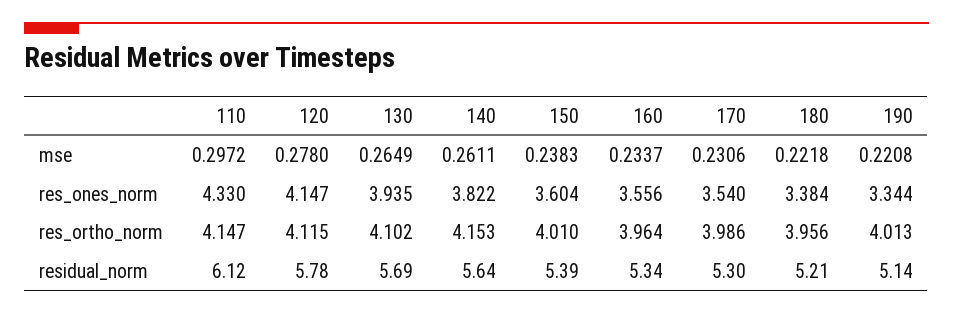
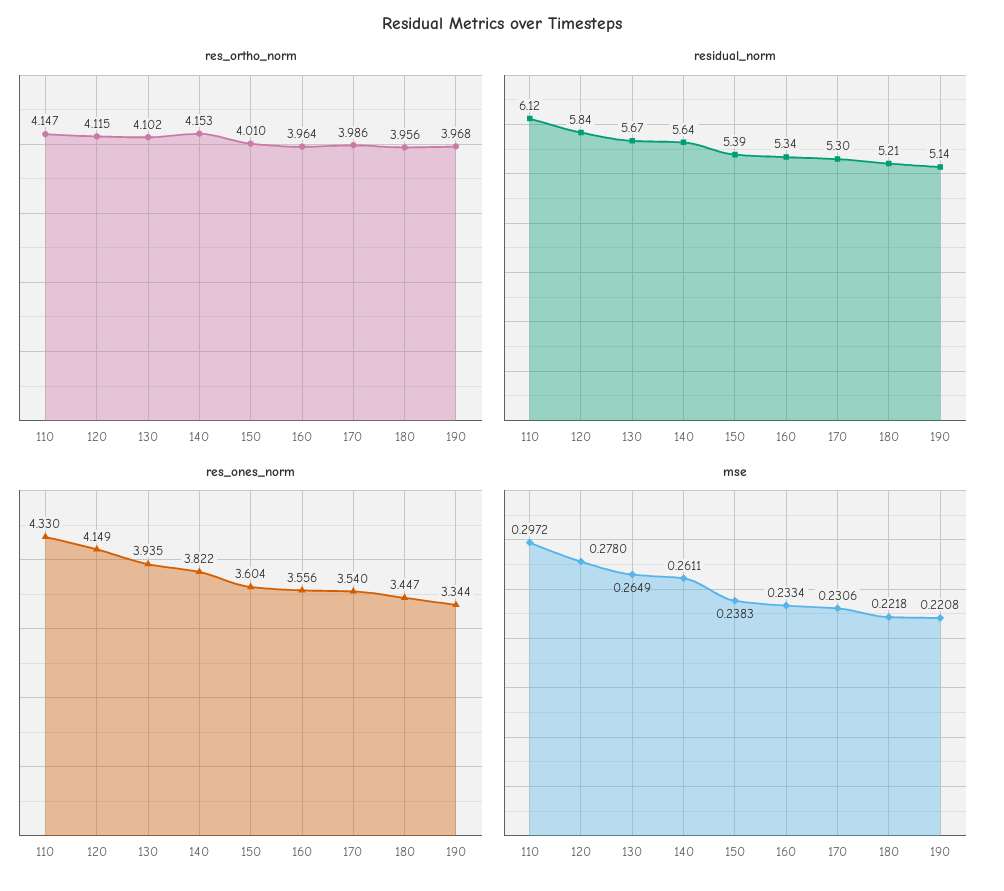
  {
    "mse": {
      "110": 0.2972,
      "120": 0.278,
      "130": 0.2649,
      "140": 0.2611,
      "150": 0.2383,
-     "160": 0.2337,
+     "160": 0.2334,
      "170": 0.2306,
      "180": 0.2218,
      "190": 0.2208
    },
    "res_ones_norm": {
      "110": 4.33,
-     "120": 4.147,
+     "120": 4.149,
      "130": 3.935,
      "140": 3.822,
      "150": 3.604,
      "160": 3.556,
      "170": 3.54,
-     "180": 3.384,
+     "180": 3.447,
      "190": 3.344
    },
    "res_ortho_norm": {
      "110": 4.147,
      "120": 4.115,
      "130": 4.102,
      "140": 4.153,
      "150": 4.01,
      "160": 3.964,
      "170": 3.986,
      "180": 3.956,
-     "190": 4.013
+     "190": 3.968
    },
    "residual_norm": {
      "110": 6.12,
-     "120": 5.78,
+     "120": 5.84,
-     "130": 5.69,
+     "130": 5.67,
      "140": 5.64,
      "150": 5.39,
      "160": 5.34,
      "170": 5.3,
      "180": 5.21,
      "190": 5.14
    }
  }

